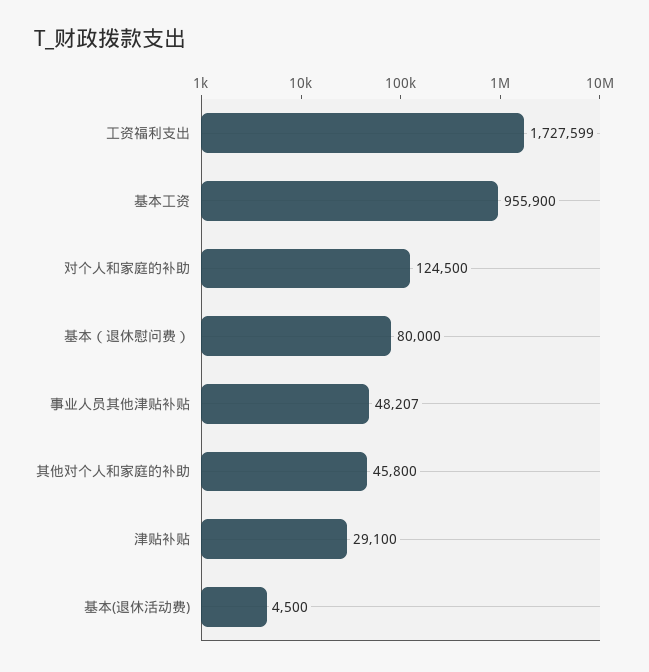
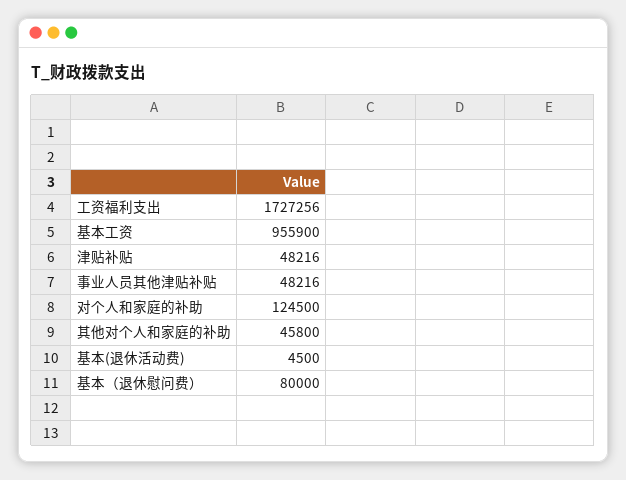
  {
-   "工资福利支出": 1727599,
+   "工资福利支出": 1727256,
    "基本工资": 955900,
    "对个人和家庭的补助": 124500,
    "基本（退休慰问费）": 80000,
-   "事业人员其他津贴补贴": 48207,
+   "事业人员其他津贴补贴": 48216,
    "其他对个人和家庭的补助": 45800,
-   "津贴补贴": 29100,
+   "津贴补贴": 48216,
    "基本(退休活动费)": 4500
  }

